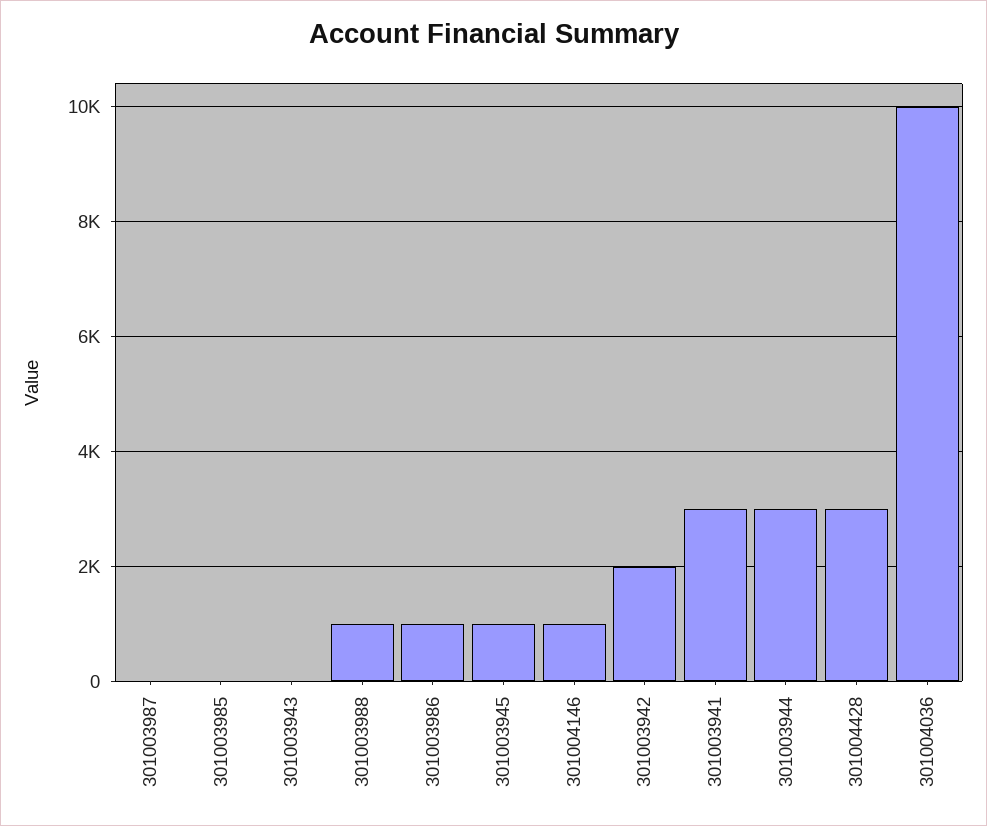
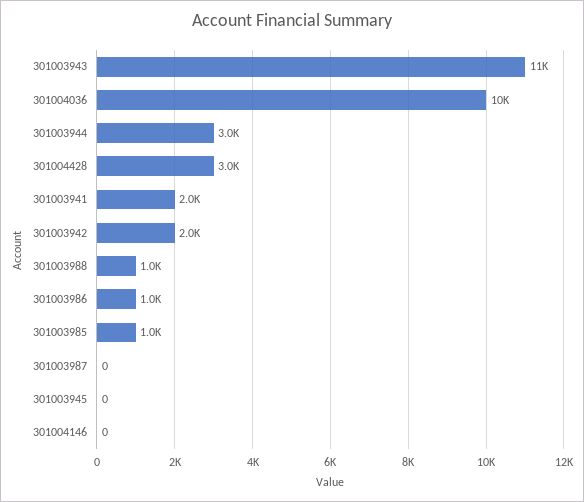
  {
    "301003987": 0,
-   "301003985": 0,
+   "301003985": 1000,
-   "301003943": 0,
+   "301003943": 11000,
    "301003988": 1000,
    "301003986": 1000,
-   "301003945": 1000,
+   "301003945": 0,
-   "301004146": 1000,
+   "301004146": 0,
    "301003942": 2000,
-   "301003941": 3000,
+   "301003941": 2000,
    "301003944": 3000,
    "301004428": 3000,
    "301004036": 10000
  }

